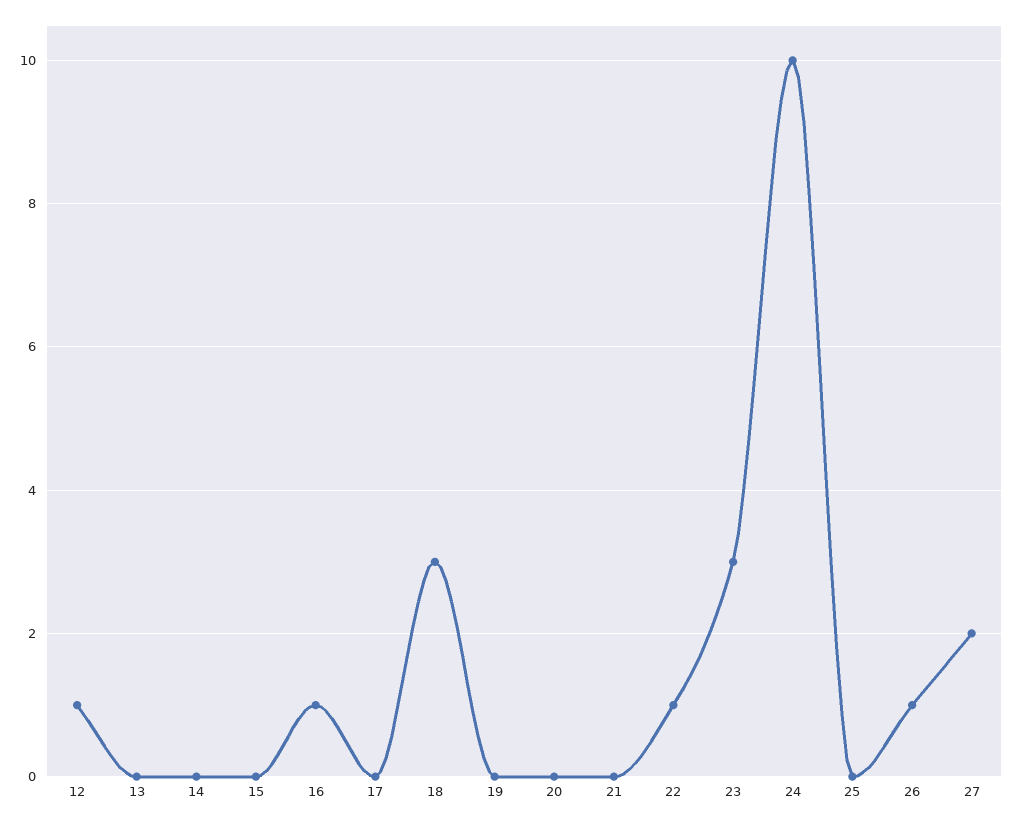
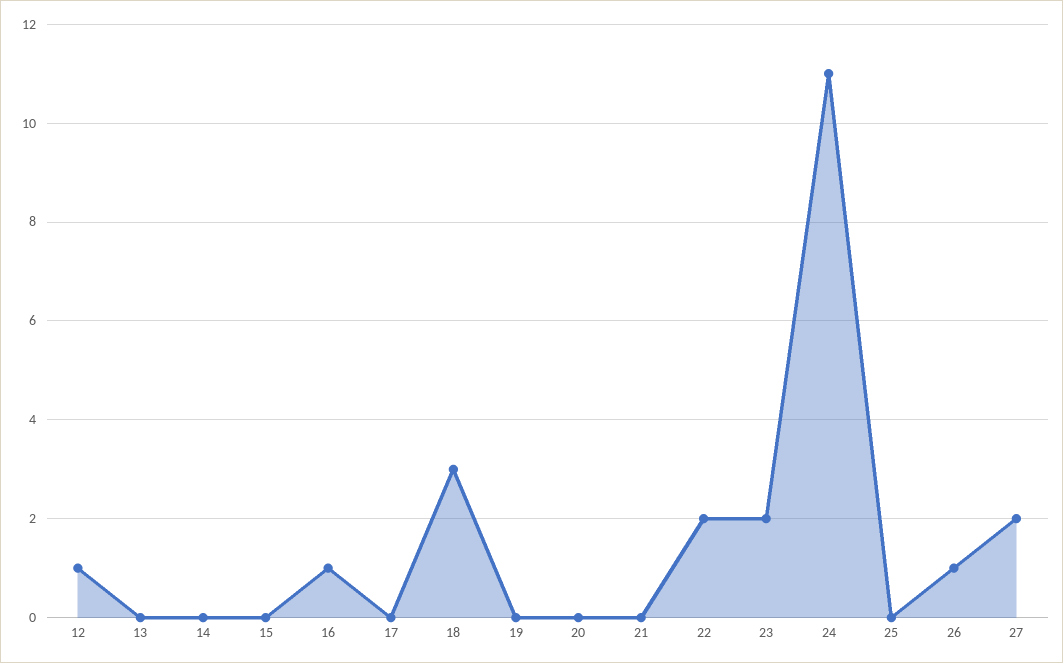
  {
    "12": 1,
    "13": 0,
    "14": 0,
    "15": 0,
    "16": 1,
    "17": 0,
    "18": 3,
    "19": 0,
    "20": 0,
    "21": 0,
-   "22": 1,
+   "22": 2,
-   "23": 3,
+   "23": 2,
-   "24": 10,
+   "24": 11,
    "25": 0,
    "26": 1,
    "27": 2
  }

